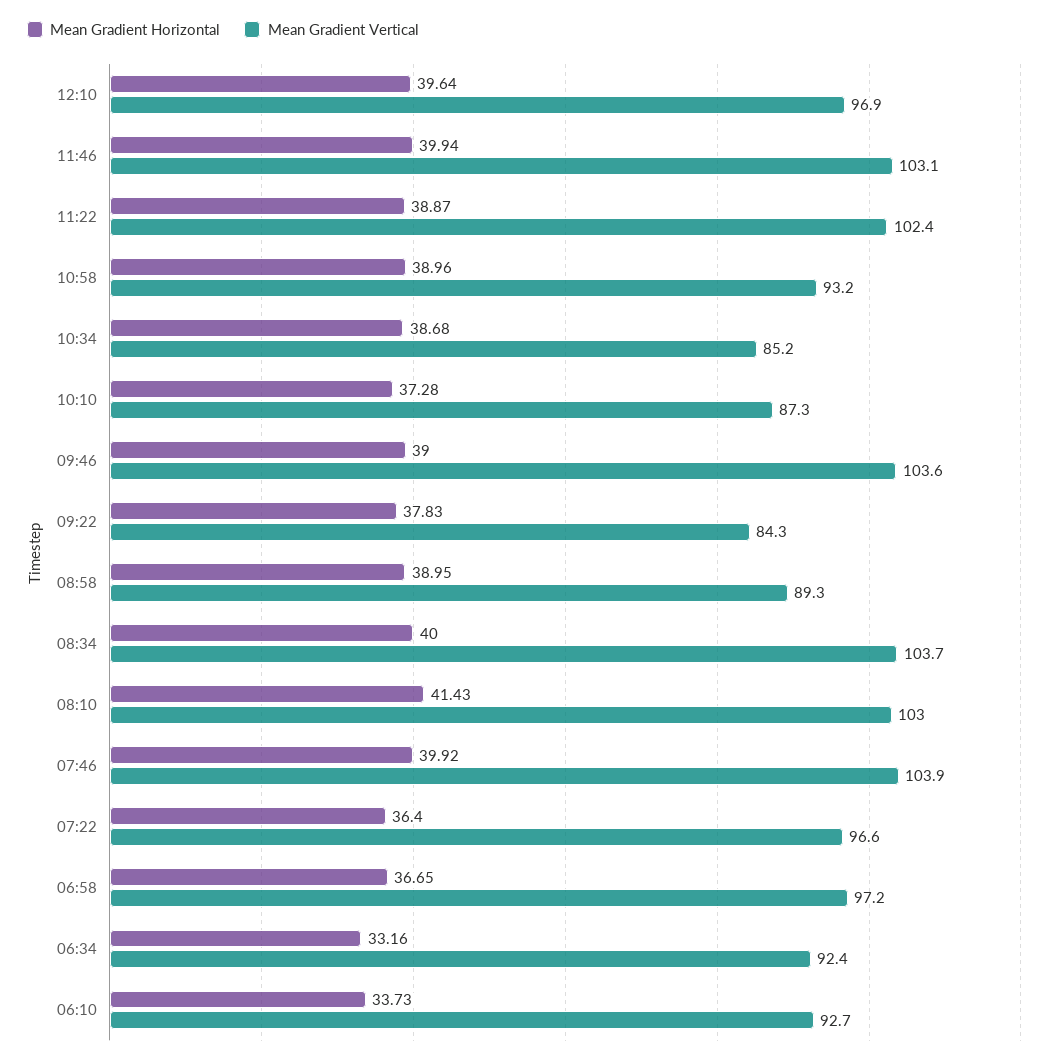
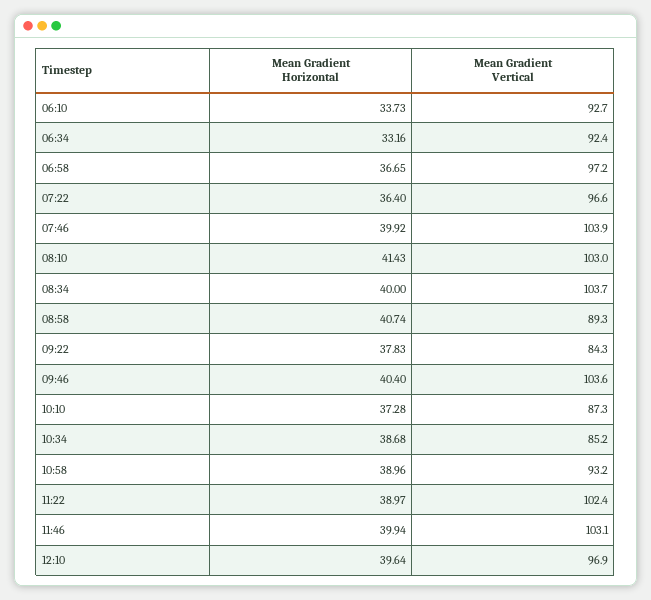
  {
    "Mean Gradient Horizontal": {
      "12:10": 39.64,
      "11:46": 39.94,
-     "11:22": 38.87,
+     "11:22": 38.97,
      "10:58": 38.96,
      "10:34": 38.68,
      "10:10": 37.28,
-     "09:46": 39,
+     "09:46": 40.4,
      "09:22": 37.83,
-     "08:58": 38.95,
+     "08:58": 40.74,
      "08:34": 40,
      "08:10": 41.43,
      "07:46": 39.92,
      "07:22": 36.4,
      "06:58": 36.65,
      "06:34": 33.16,
      "06:10": 33.73
    },
    "Mean Gradient Vertical": {
      "12:10": 96.9,
      "11:46": 103.1,
      "11:22": 102.4,
      "10:58": 93.2,
      "10:34": 85.2,
      "10:10": 87.3,
      "09:46": 103.6,
      "09:22": 84.3,
      "08:58": 89.3,
      "08:34": 103.7,
      "08:10": 103,
      "07:46": 103.9,
      "07:22": 96.6,
      "06:58": 97.2,
      "06:34": 92.4,
      "06:10": 92.7
    }
  }

